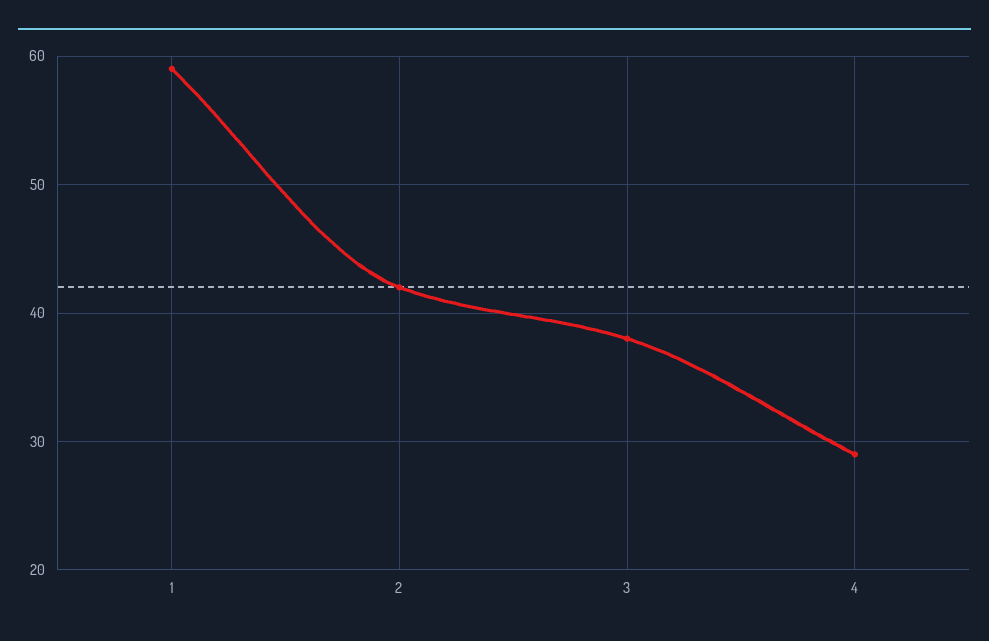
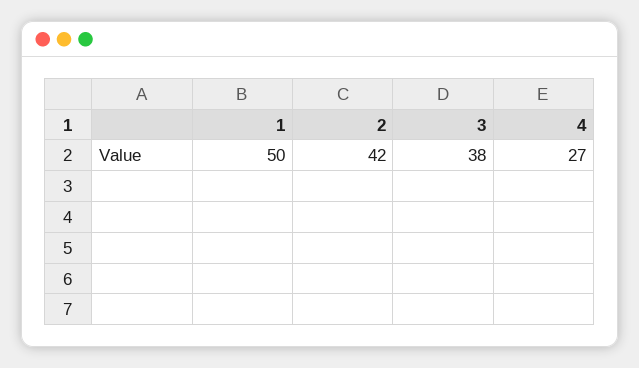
  {
-   "1": 59,
+   "1": 50,
    "2": 42,
    "3": 38,
-   "4": 29
+   "4": 27
  }

